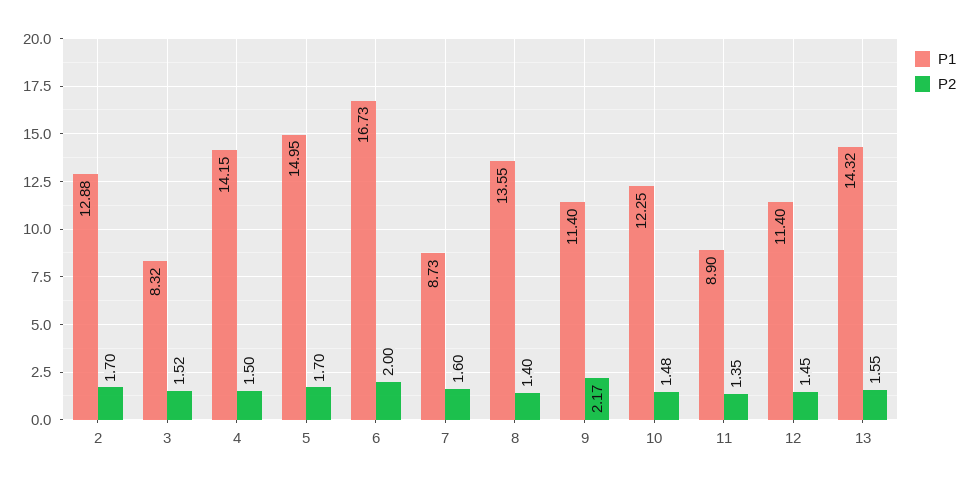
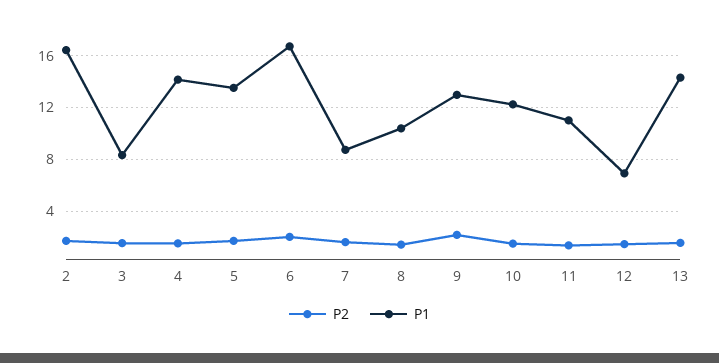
  {
    "P1": {
-     "2": 12.88,
+     "2": 16.5,
      "3": 8.32,
      "4": 14.15,
-     "5": 14.95,
+     "5": 13.5,
      "6": 16.73,
      "7": 8.73,
-     "8": 13.55,
+     "8": 10.5,
-     "9": 11.4,
+     "9": 13,
      "10": 12.25,
-     "11": 8.9,
+     "11": 11,
-     "12": 11.4,
+     "12": 7,
      "13": 14.32
    },
    "P2": {
      "2": 1.7,
      "3": 1.52,
      "4": 1.5,
      "5": 1.7,
      "6": 2,
      "7": 1.6,
      "8": 1.4,
      "9": 2.17,
      "10": 1.48,
      "11": 1.35,
      "12": 1.45,
      "13": 1.55
    }
  }

